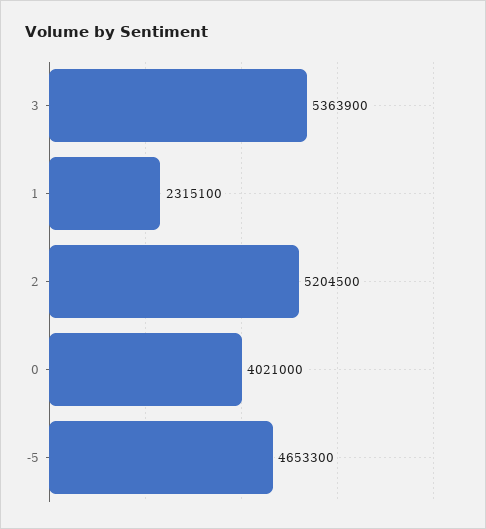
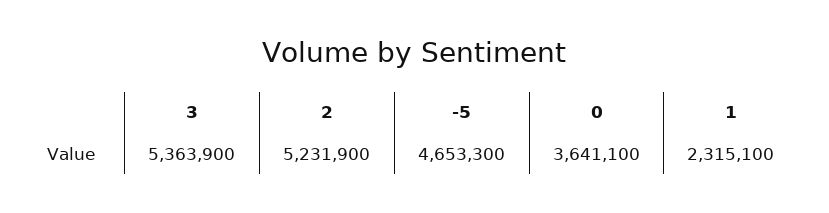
  {
    "3": 5363900,
    "1": 2315100,
-   "2": 5204500,
+   "2": 5231900,
-   "0": 4021000,
+   "0": 3641100,
    "-5": 4653300
  }

